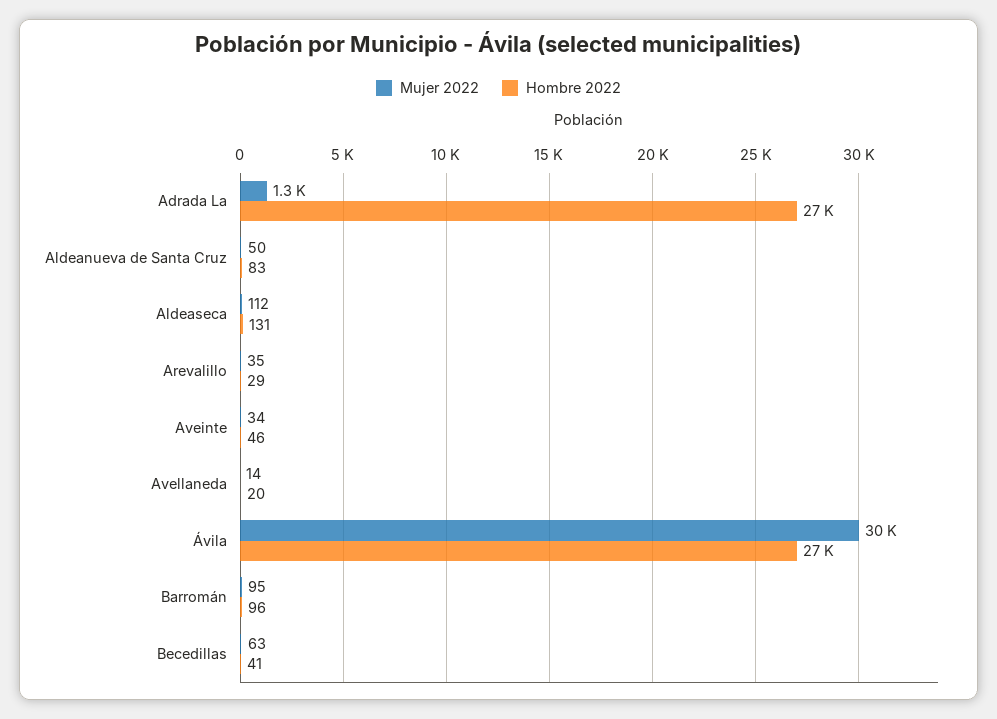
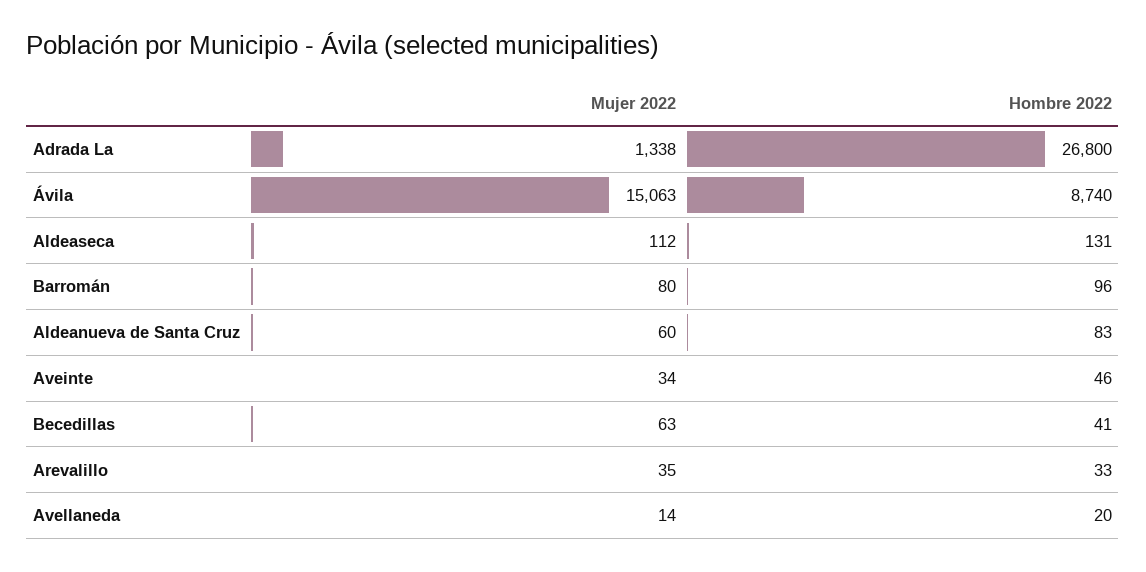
  {
    "Mujer 2022": {
      "Adrada La": 1338,
-     "Aldeanueva de Santa Cruz": 50,
+     "Aldeanueva de Santa Cruz": 60,
      "Aldeaseca": 112,
      "Arevalillo": 35,
      "Aveinte": 34,
      "Avellaneda": 14,
-     "Ávila": 30000,
+     "Ávila": 15063,
-     "Barromán": 95,
+     "Barromán": 80,
      "Becedillas": 63
    },
    "Hombre 2022": {
      "Adrada La": 26800,
      "Aldeanueva de Santa Cruz": 83,
      "Aldeaseca": 131,
-     "Arevalillo": 29,
+     "Arevalillo": 33,
      "Aveinte": 46,
      "Avellaneda": 20,
-     "Ávila": 27000,
+     "Ávila": 8740,
      "Barromán": 96,
      "Becedillas": 41
    }
  }

